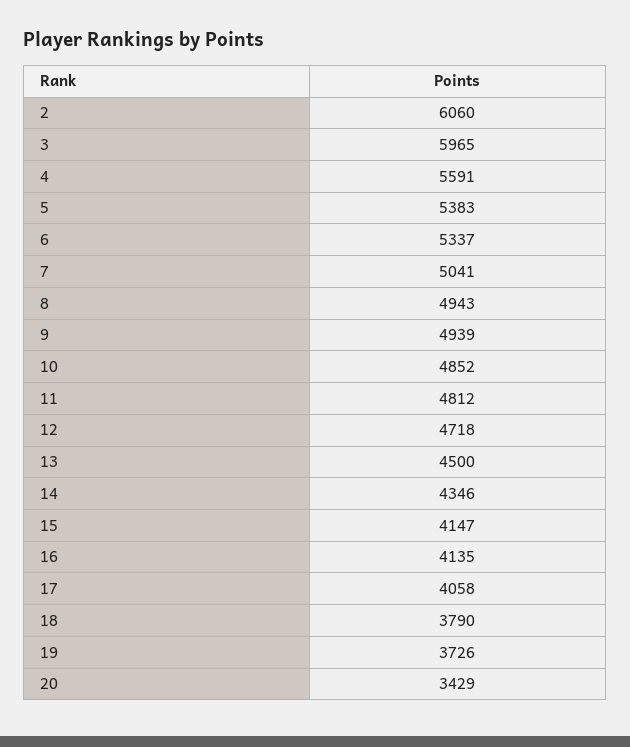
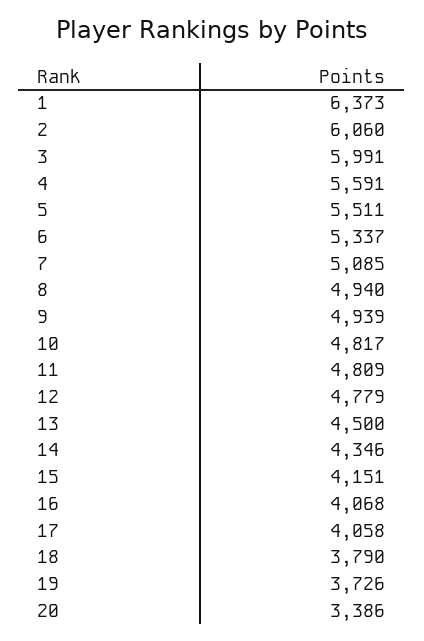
  {
    "2": 6060,
-   "3": 5965,
+   "3": 5991,
    "4": 5591,
-   "5": 5383,
+   "5": 5511,
    "6": 5337,
-   "7": 5041,
+   "7": 5085,
-   "8": 4943,
+   "8": 4940,
    "9": 4939,
-   "10": 4852,
+   "10": 4817,
-   "11": 4812,
+   "11": 4809,
-   "12": 4718,
+   "12": 4779,
    "13": 4500,
    "14": 4346,
-   "15": 4147,
+   "15": 4151,
-   "16": 4135,
+   "16": 4068,
    "17": 4058,
    "18": 3790,
    "19": 3726,
-   "20": 3429
+   "20": 3386,
+   "1": 6373
  }

